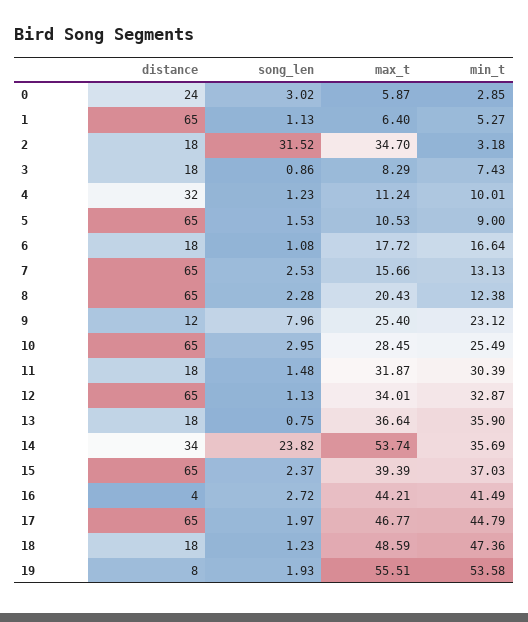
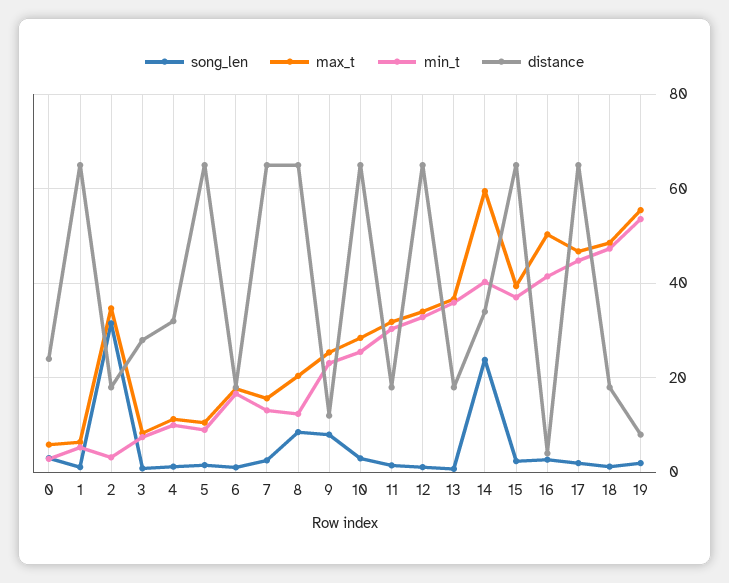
  {
    "distance": {
      "0": 24,
      "1": 65,
      "2": 18,
-     "3": 18,
+     "3": 28,
      "4": 32,
      "5": 65,
      "6": 18,
      "7": 65,
      "8": 65,
      "9": 12,
      "10": 65,
      "11": 18,
      "12": 65,
      "13": 18,
      "14": 34,
      "15": 65,
      "16": 4,
      "17": 65,
      "18": 18,
      "19": 8
    },
    "song_len": {
      "0": 3.02,
      "1": 1.13,
      "2": 31.52,
      "3": 0.86,
      "4": 1.23,
      "5": 1.53,
      "6": 1.08,
      "7": 2.53,
-     "8": 2.28,
+     "8": 8,
      "9": 7.96,
      "10": 2.95,
      "11": 1.48,
      "12": 1.13,
      "13": 0.75,
      "14": 23.82,
      "15": 2.37,
      "16": 2.72,
      "17": 1.97,
      "18": 1.23,
      "19": 1.93
    },
    "max_t": {
      "0": 5.87,
      "1": 6.4,
      "2": 34.7,
      "3": 8.29,
      "4": 11.24,
      "5": 10.53,
      "6": 17.72,
      "7": 15.66,
      "8": 20.43,
      "9": 25.4,
      "10": 28.45,
      "11": 31.87,
      "12": 34.01,
      "13": 36.64,
-     "14": 53.74,
+     "14": 60,
      "15": 39.39,
-     "16": 44.21,
+     "16": 50,
      "17": 46.77,
      "18": 48.59,
      "19": 55.51
    },
    "min_t": {
      "0": 2.85,
      "1": 5.27,
      "2": 3.18,
      "3": 7.43,
      "4": 10.01,
      "5": 9,
      "6": 16.64,
      "7": 13.13,
      "8": 12.38,
      "9": 23.12,
      "10": 25.49,
      "11": 30.39,
      "12": 32.87,
      "13": 35.9,
-     "14": 35.69,
+     "14": 40,
      "15": 37.03,
      "16": 41.49,
      "17": 44.79,
      "18": 47.36,
      "19": 53.58
    }
  }

